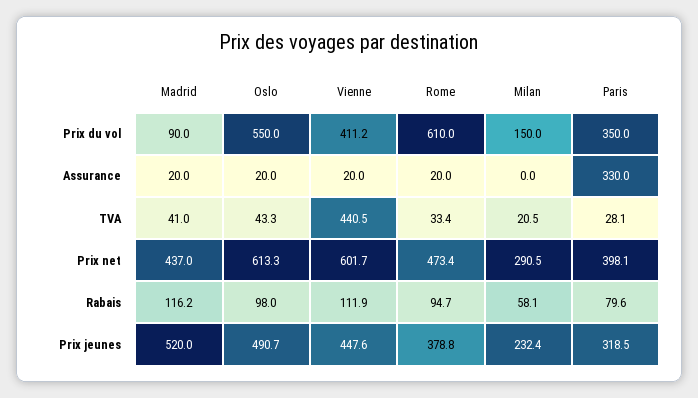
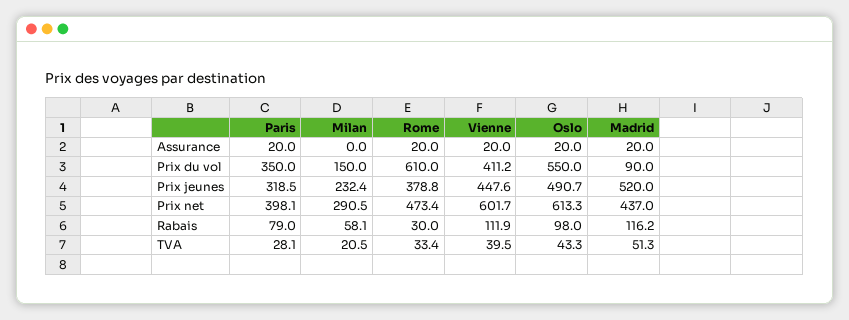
  {
    "Madrid": {
      "Prix du vol": 90,
      "Assurance": 20,
-     "TVA": 41,
+     "TVA": 51.3,
      "Prix net": 437,
      "Rabais": 116.2,
      "Prix jeunes": 520
    },
    "Oslo": {
      "Prix du vol": 550,
      "Assurance": 20,
      "TVA": 43.3,
      "Prix net": 613.3,
      "Rabais": 98,
      "Prix jeunes": 490.7
    },
    "Vienne": {
      "Prix du vol": 411.2,
      "Assurance": 20,
-     "TVA": 440.5,
+     "TVA": 39.5,
      "Prix net": 601.7,
      "Rabais": 111.9,
      "Prix jeunes": 447.6
    },
    "Rome": {
      "Prix du vol": 610,
      "Assurance": 20,
      "TVA": 33.4,
      "Prix net": 473.4,
-     "Rabais": 94.7,
+     "Rabais": 30,
      "Prix jeunes": 378.8
    },
    "Milan": {
      "Prix du vol": 150,
      "Assurance": 0,
      "TVA": 20.5,
      "Prix net": 290.5,
      "Rabais": 58.1,
      "Prix jeunes": 232.4
    },
    "Paris": {
      "Prix du vol": 350,
-     "Assurance": 330,
+     "Assurance": 20,
      "TVA": 28.1,
      "Prix net": 398.1,
-     "Rabais": 79.6,
+     "Rabais": 79,
      "Prix jeunes": 318.5
    }
  }

